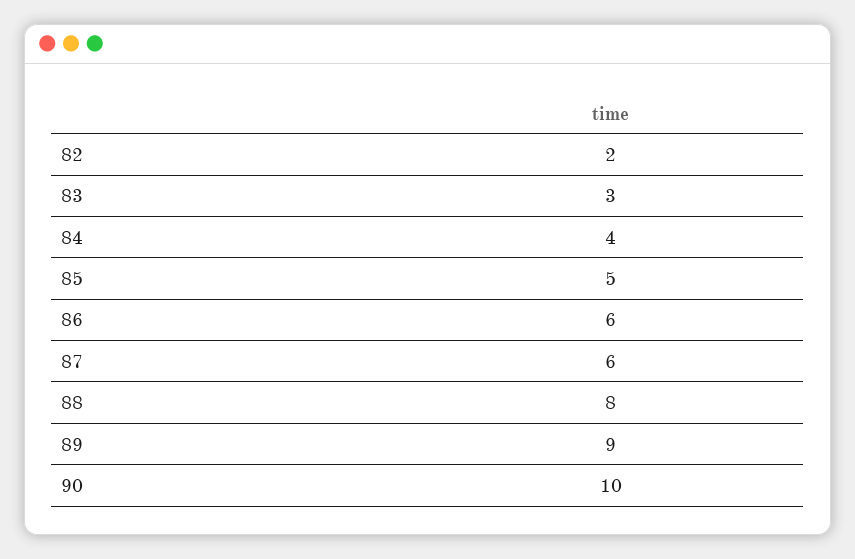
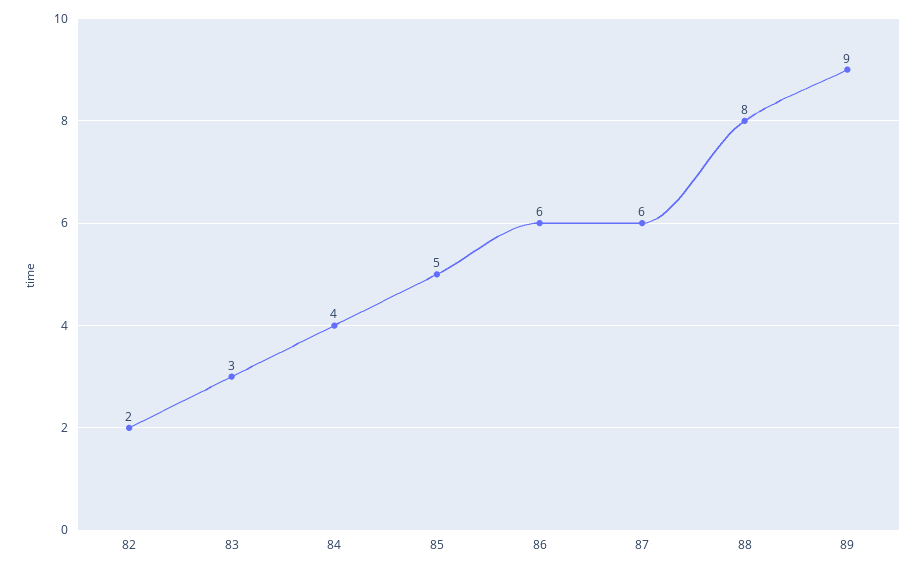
  {
    "82": 2,
    "83": 3,
    "84": 4,
    "85": 5,
    "86": 6,
    "87": 6,
    "88": 8,
-   "89": 9,
+   "89": 9
-   "90": 10
  }

